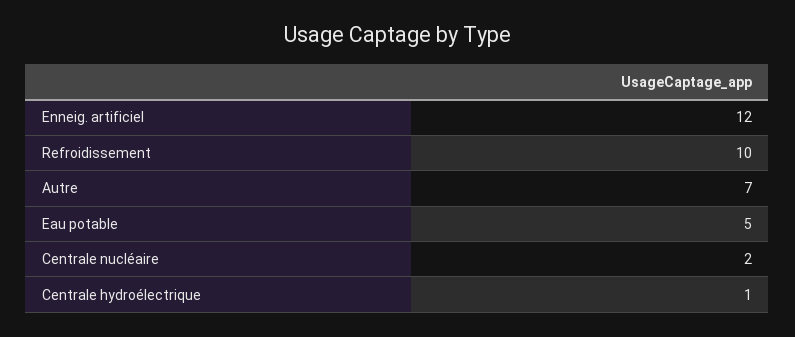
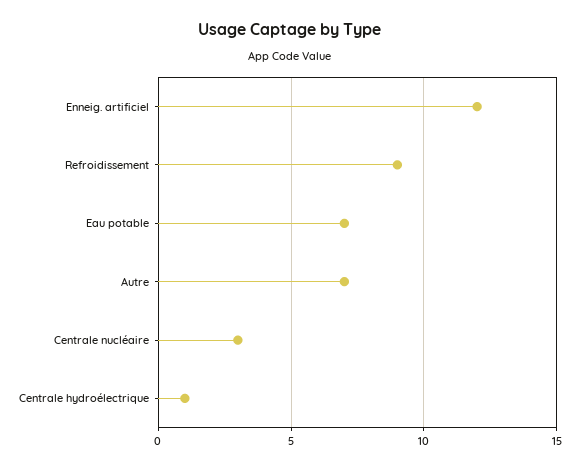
  {
    "Enneig. artificiel": 12,
-   "Refroidissement": 10,
+   "Refroidissement": 9,
    "Autre": 7,
-   "Eau potable": 5,
+   "Eau potable": 7,
-   "Centrale nucléaire": 2,
+   "Centrale nucléaire": 3,
    "Centrale hydroélectrique": 1
  }

